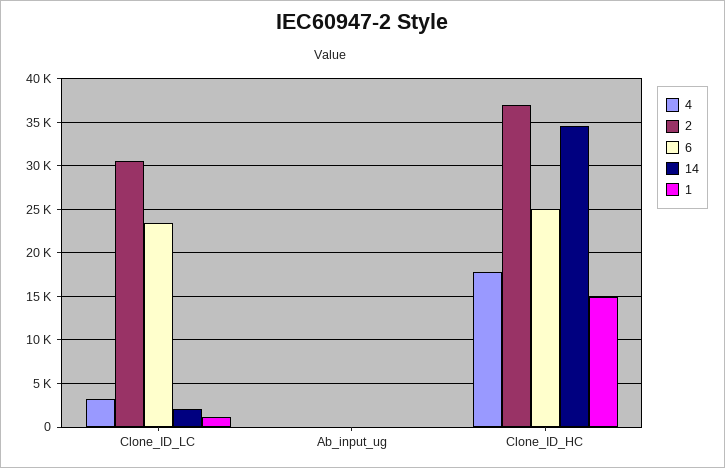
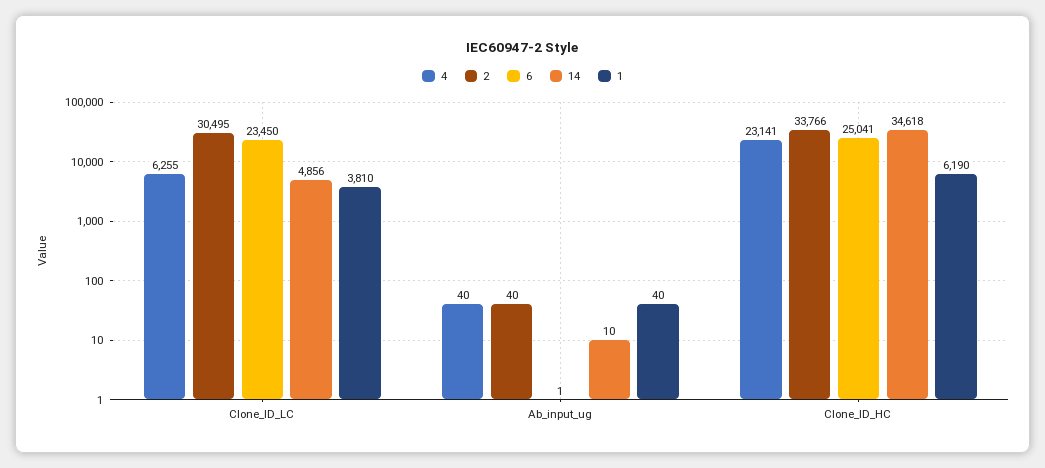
  {
    "4": {
-     "Clone_ID_LC": 3000,
+     "Clone_ID_LC": 6255,
      "Ab_input_ug": 40,
-     "Clone_ID_HC": 18000
+     "Clone_ID_HC": 23141
    },
    "2": {
      "Clone_ID_LC": 30495,
      "Ab_input_ug": 40,
-     "Clone_ID_HC": 37000
+     "Clone_ID_HC": 33766
    },
    "6": {
      "Clone_ID_LC": 23450,
      "Ab_input_ug": 1,
      "Clone_ID_HC": 25041
    },
    "14": {
-     "Clone_ID_LC": 2000,
+     "Clone_ID_LC": 4856,
      "Ab_input_ug": 10,
      "Clone_ID_HC": 34618
    },
    "1": {
-     "Clone_ID_LC": 1000,
+     "Clone_ID_LC": 3810,
      "Ab_input_ug": 40,
-     "Clone_ID_HC": 15000
+     "Clone_ID_HC": 6190
    }
  }

